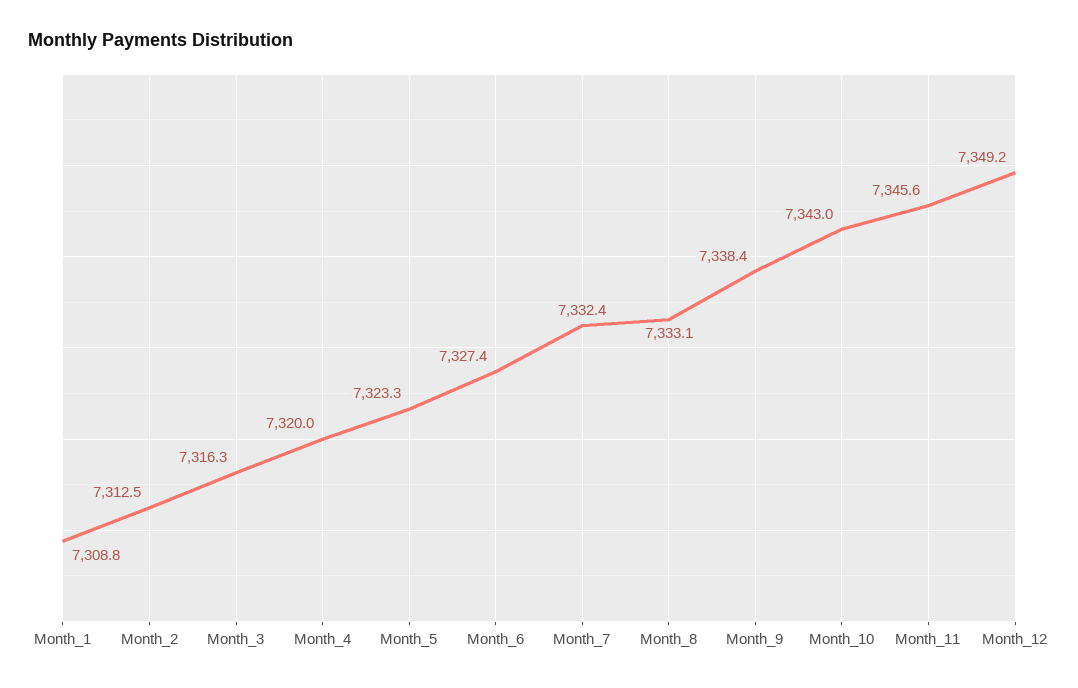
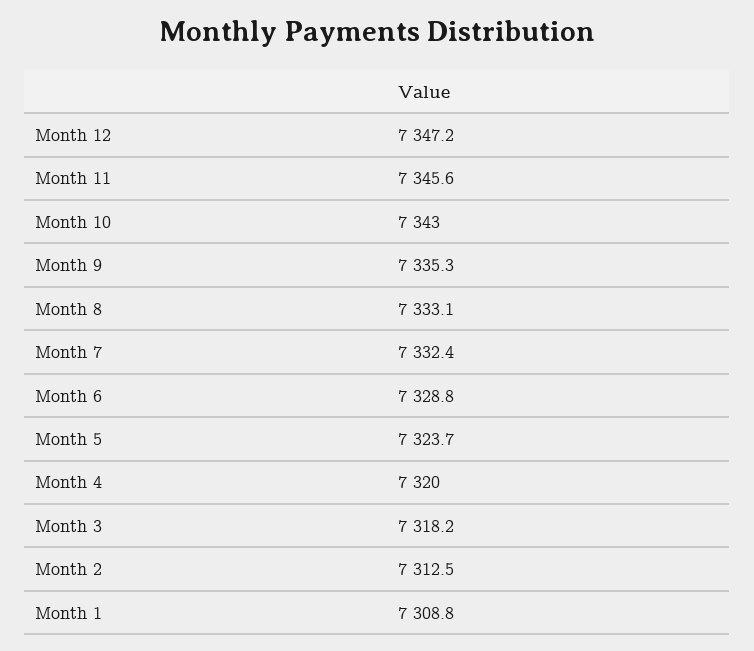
  {
    "Month_1": 7308.8,
    "Month_2": 7312.5,
-   "Month_3": 7316.3,
+   "Month_3": 7318.2,
    "Month_4": 7320,
-   "Month_5": 7323.3,
+   "Month_5": 7323.7,
-   "Month_6": 7327.4,
+   "Month_6": 7328.8,
    "Month_7": 7332.4,
    "Month_8": 7333.1,
-   "Month_9": 7338.4,
+   "Month_9": 7335.3,
    "Month_10": 7343,
    "Month_11": 7345.6,
-   "Month_12": 7349.2
+   "Month_12": 7347.2
  }

